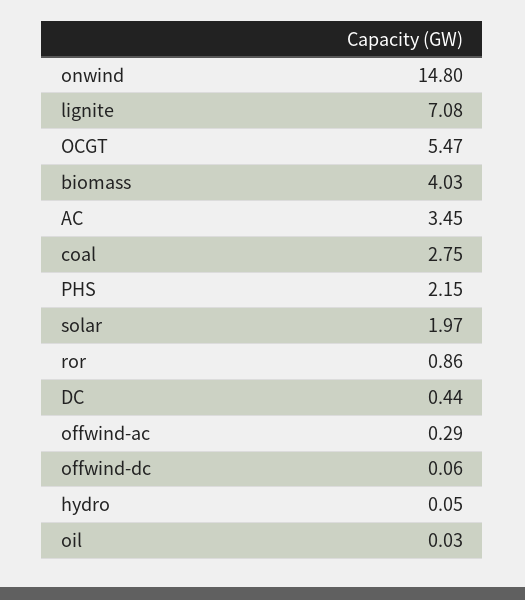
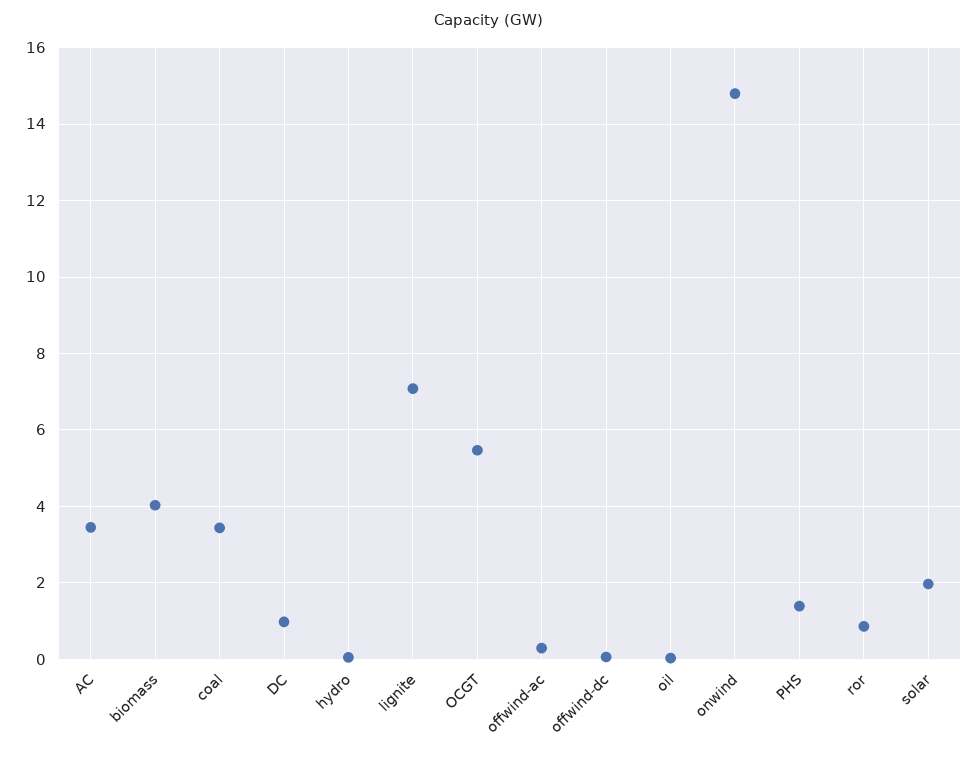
  {
    "onwind": 14.8,
    "lignite": 7.08,
    "OCGT": 5.47,
    "biomass": 4.03,
    "AC": 3.45,
-   "coal": 2.75,
+   "coal": 3.4,
-   "PHS": 2.15,
+   "PHS": 1.4,
    "solar": 1.97,
    "ror": 0.86,
-   "DC": 0.44,
+   "DC": 1,
    "offwind-ac": 0.29,
    "offwind-dc": 0.06,
    "hydro": 0.05,
    "oil": 0.03
  }

